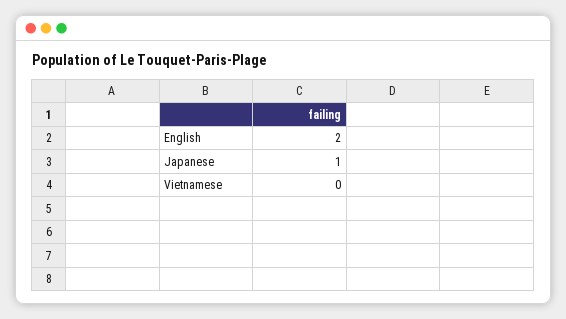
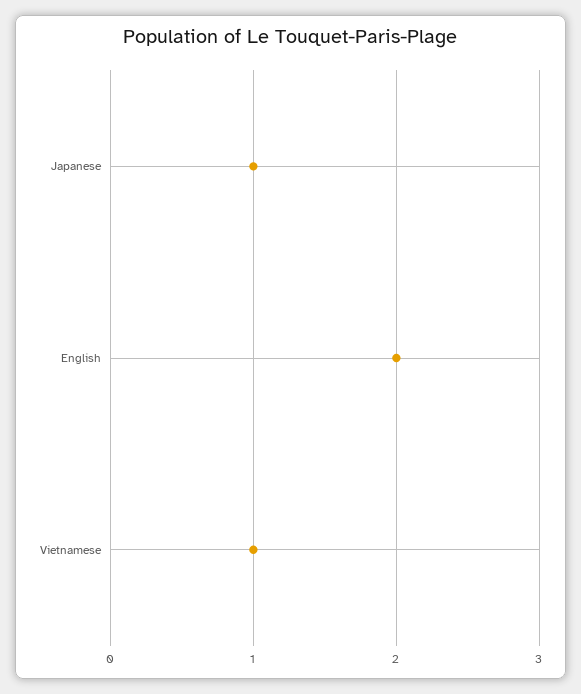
  {
    "English": 2,
    "Japanese": 1,
-   "Vietnamese": 0
+   "Vietnamese": 1
  }

